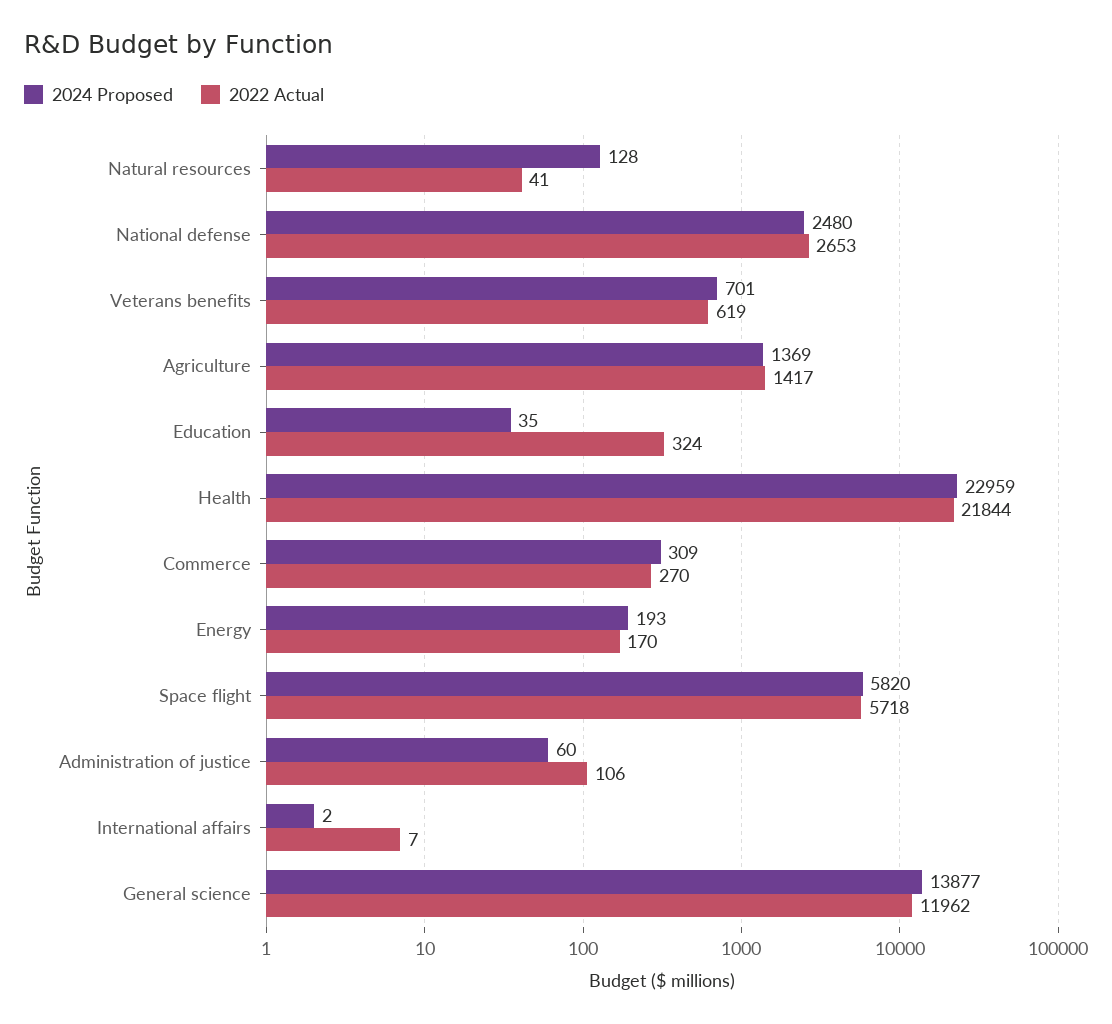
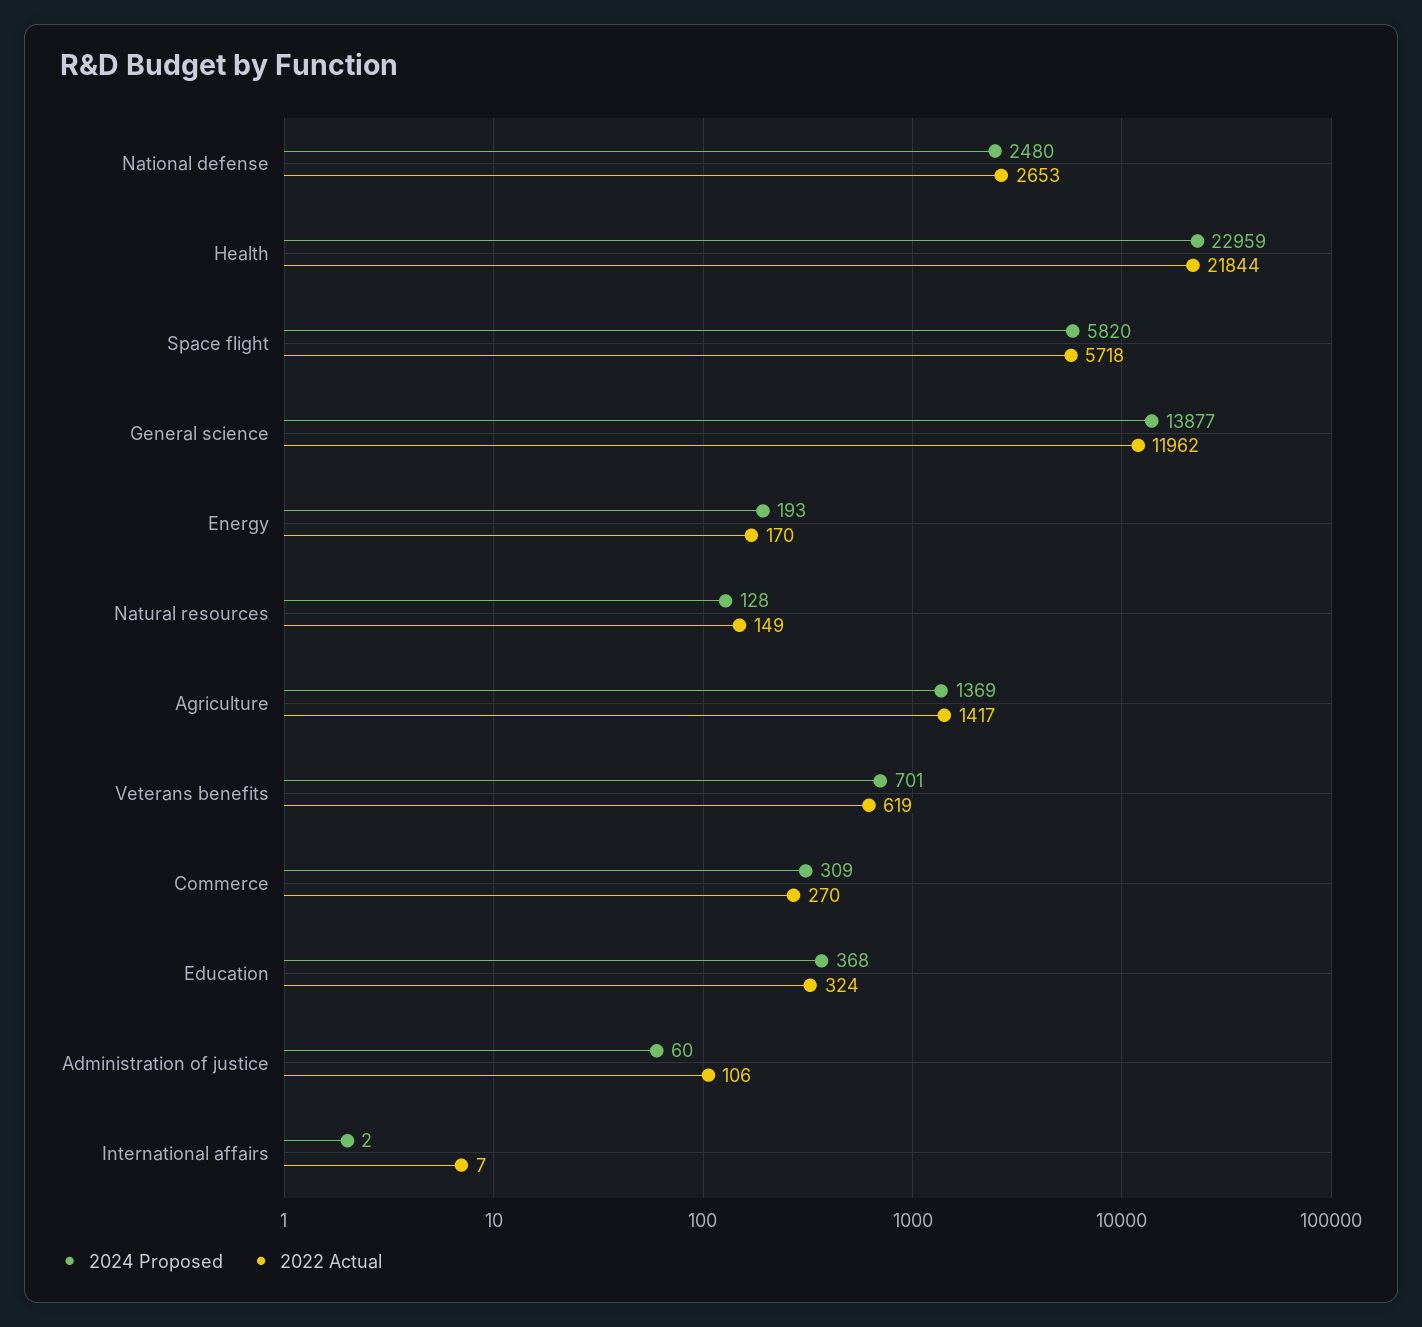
  {
    "2024 Proposed": {
      "Natural resources": 128,
      "National defense": 2480,
      "Veterans benefits": 701,
      "Agriculture": 1369,
-     "Education": 35,
+     "Education": 368,
      "Health": 22959,
      "Commerce": 309,
      "Energy": 193,
      "Space flight": 5820,
      "Administration of justice": 60,
      "International affairs": 2,
      "General science": 13877
    },
    "2022 Actual": {
-     "Natural resources": 41,
+     "Natural resources": 149,
      "National defense": 2653,
      "Veterans benefits": 619,
      "Agriculture": 1417,
      "Education": 324,
      "Health": 21844,
      "Commerce": 270,
      "Energy": 170,
      "Space flight": 5718,
      "Administration of justice": 106,
      "International affairs": 7,
      "General science": 11962
    }
  }

